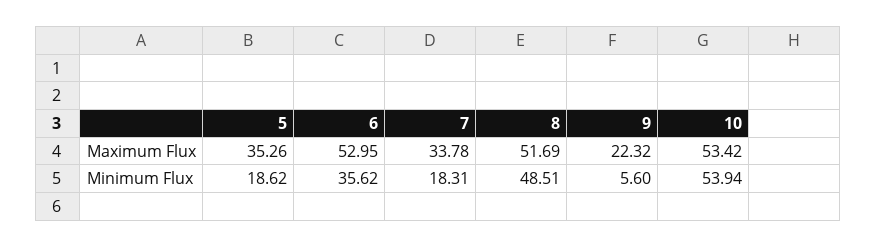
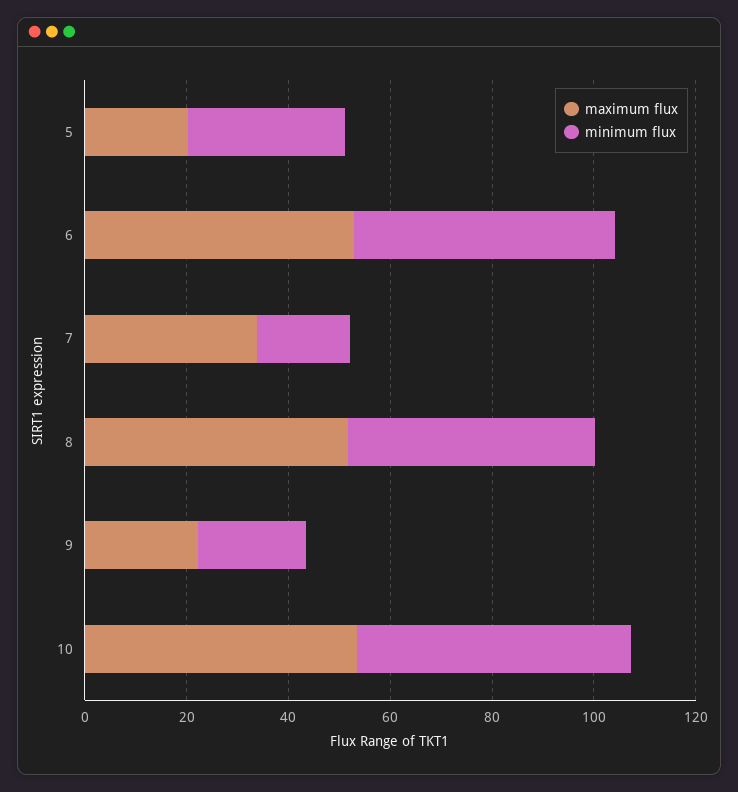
  {
    "Maximum Flux": {
-     "5": 35.26,
+     "5": 20,
      "6": 52.95,
      "7": 33.78,
      "8": 51.69,
      "9": 22.32,
      "10": 53.42
    },
    "Minimum Flux": {
-     "5": 18.62,
+     "5": 30,
-     "6": 35.62,
+     "6": 50,
      "7": 18.31,
      "8": 48.51,
-     "9": 5.6,
+     "9": 20,
      "10": 53.94
    }
  }

